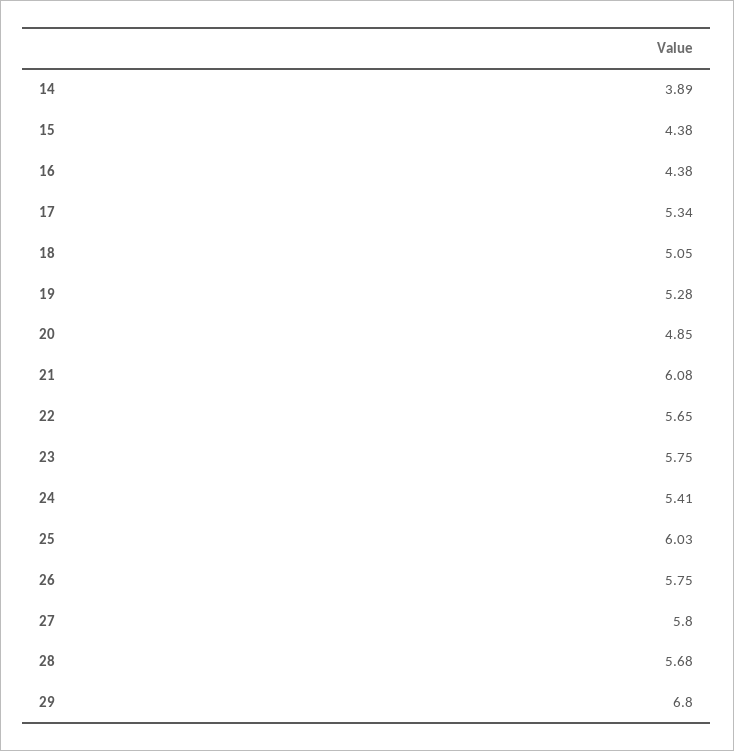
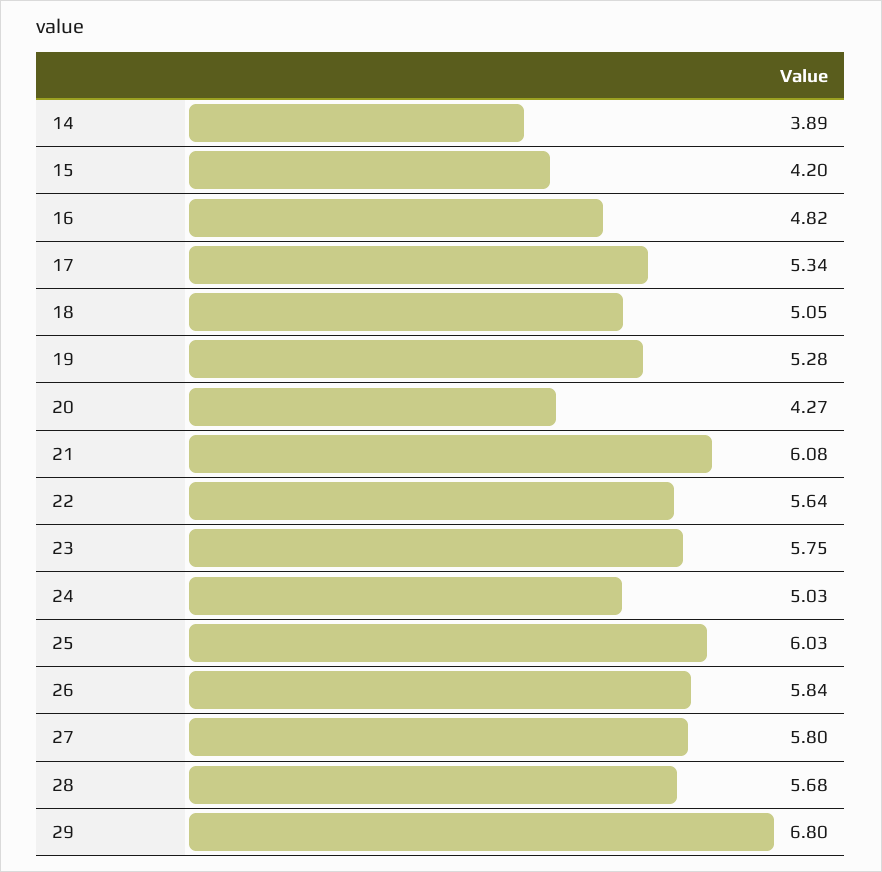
  {
    "14": 3.89,
-   "15": 4.38,
+   "15": 4.2,
-   "16": 4.38,
+   "16": 4.82,
    "17": 5.34,
    "18": 5.05,
    "19": 5.28,
-   "20": 4.85,
+   "20": 4.27,
    "21": 6.08,
-   "22": 5.65,
+   "22": 5.64,
    "23": 5.75,
-   "24": 5.41,
+   "24": 5.03,
    "25": 6.03,
-   "26": 5.75,
+   "26": 5.84,
    "27": 5.8,
    "28": 5.68,
    "29": 6.8
  }

